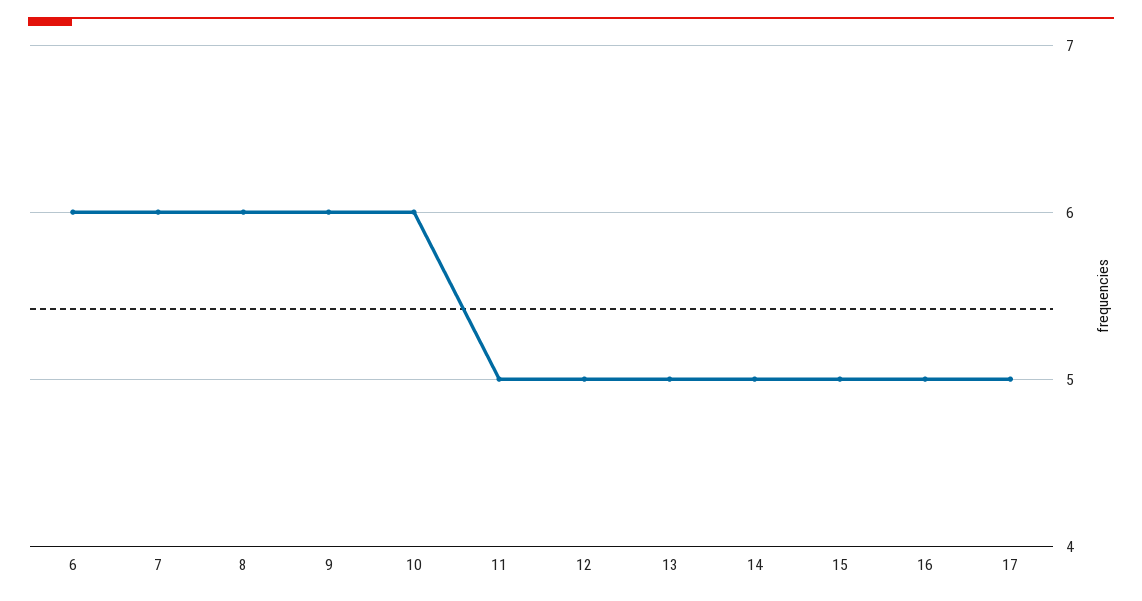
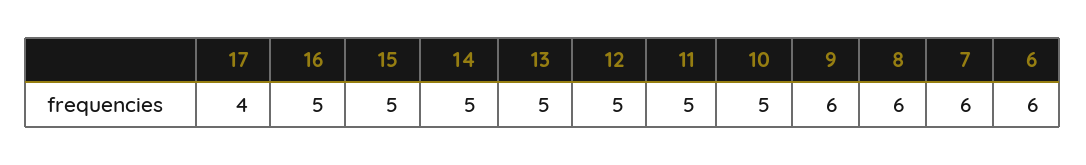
  {
    "6": 6,
    "7": 6,
    "8": 6,
    "9": 6,
-   "10": 6,
+   "10": 5,
    "11": 5,
    "12": 5,
    "13": 5,
    "14": 5,
    "15": 5,
    "16": 5,
-   "17": 5
+   "17": 4
  }

